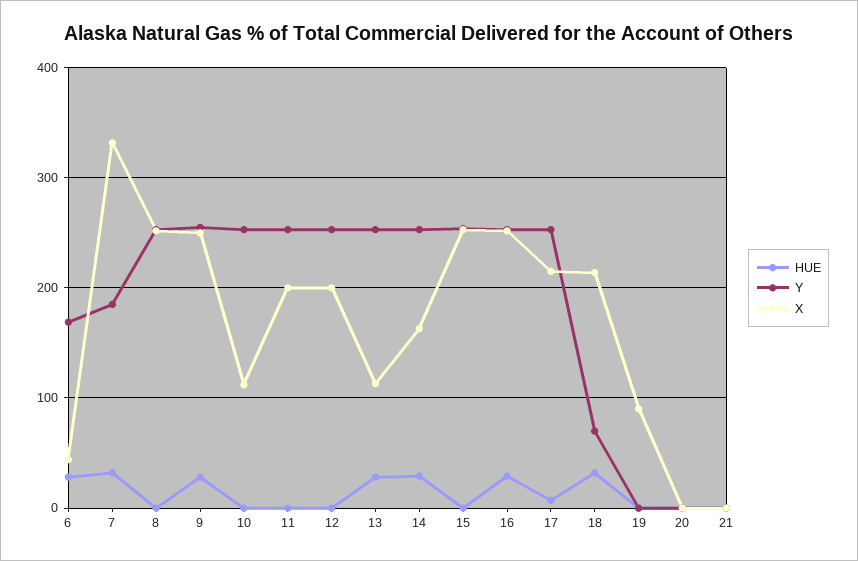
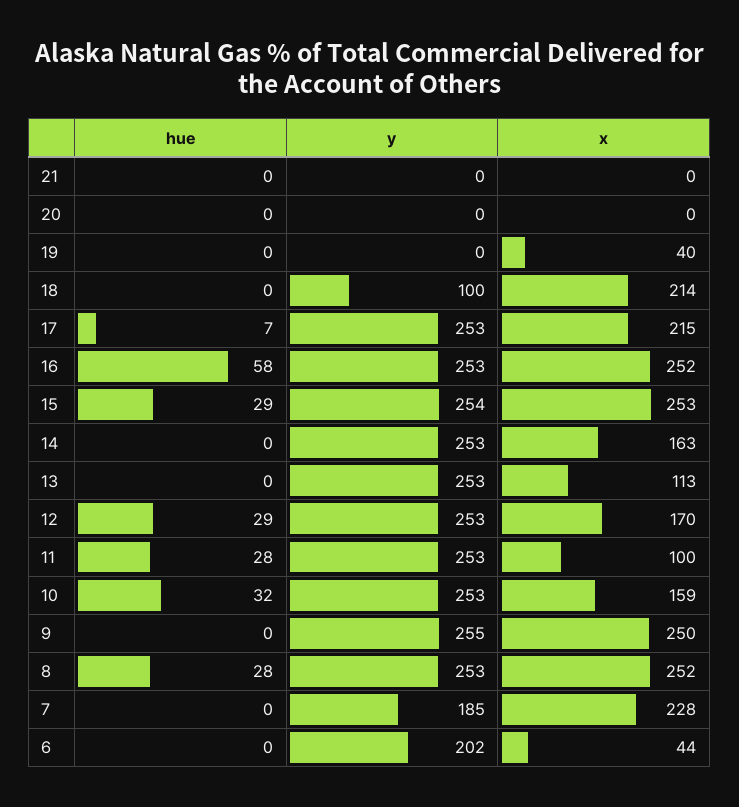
  {
    "HUE": {
-     "6": 30,
+     "6": 0,
-     "7": 30,
+     "7": 0,
-     "8": 0,
+     "8": 28,
-     "9": 30,
+     "9": 0,
-     "10": 0,
+     "10": 32,
-     "11": 0,
+     "11": 28,
-     "12": 0,
+     "12": 29,
-     "13": 30,
+     "13": 0,
-     "14": 30,
+     "14": 0,
-     "15": 0,
+     "15": 29,
-     "16": 30,
+     "16": 58,
      "17": 7,
-     "18": 30,
+     "18": 0,
      "19": 0,
      "20": 0,
      "21": 0
    },
    "Y": {
-     "6": 170,
+     "6": 202,
      "7": 185,
      "8": 253,
      "9": 255,
      "10": 253,
      "11": 253,
      "12": 253,
      "13": 253,
      "14": 253,
      "15": 254,
      "16": 253,
      "17": 253,
-     "18": 70,
+     "18": 100,
      "19": 0,
      "20": 0,
      "21": 0
    },
    "X": {
      "6": 44,
-     "7": 330,
+     "7": 228,
      "8": 252,
      "9": 250,
-     "10": 110,
+     "10": 159,
-     "11": 200,
+     "11": 100,
-     "12": 200,
+     "12": 170,
      "13": 113,
      "14": 163,
      "15": 253,
      "16": 252,
      "17": 215,
      "18": 214,
-     "19": 90,
+     "19": 40,
      "20": 0,
      "21": 0
    }
  }

